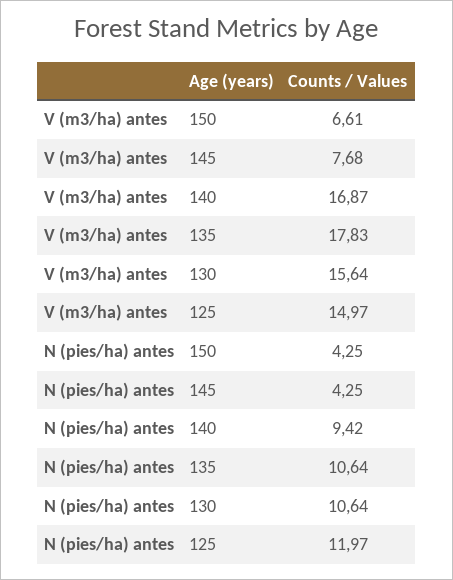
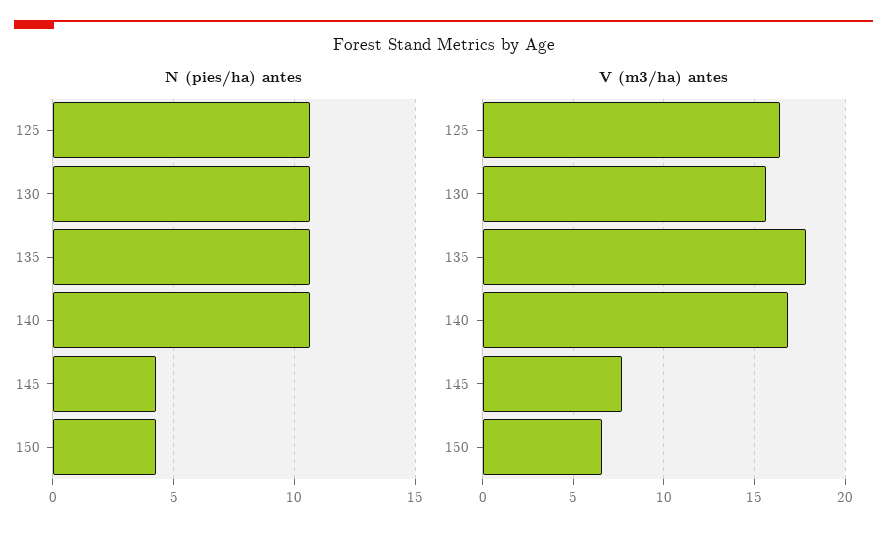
  {
    "V (m3/ha) antes": {
      "150": 6.61,
      "145": 7.68,
      "140": 16.87,
      "135": 17.83,
      "130": 15.64,
-     "125": 14.97
+     "125": 16.5
    },
    "N (pies/ha) antes": {
      "150": 4.25,
      "145": 4.25,
-     "140": 9.42,
+     "140": 10.5,
      "135": 10.64,
      "130": 10.64,
-     "125": 11.97
+     "125": 10.5
    }
  }

